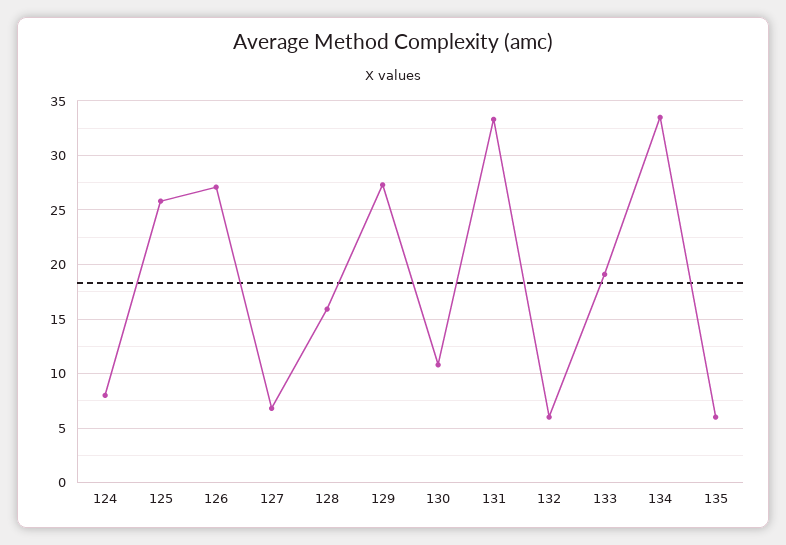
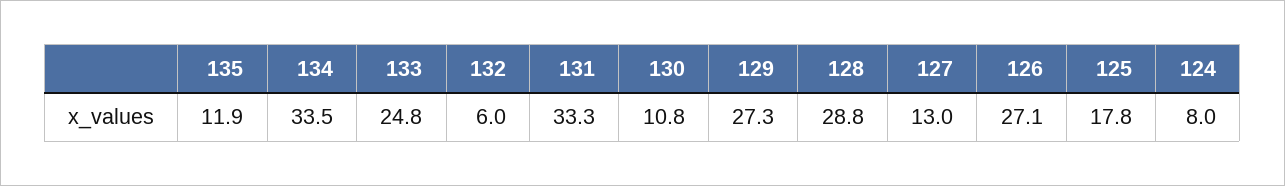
  {
    "124": 8,
-   "125": 26,
+   "125": 17.8,
    "126": 27.1,
-   "127": 7,
+   "127": 13,
-   "128": 16,
+   "128": 28.8,
    "129": 27.3,
    "130": 10.8,
    "131": 33.3,
    "132": 6,
-   "133": 19,
+   "133": 24.8,
    "134": 33.5,
-   "135": 6
+   "135": 11.9
  }

